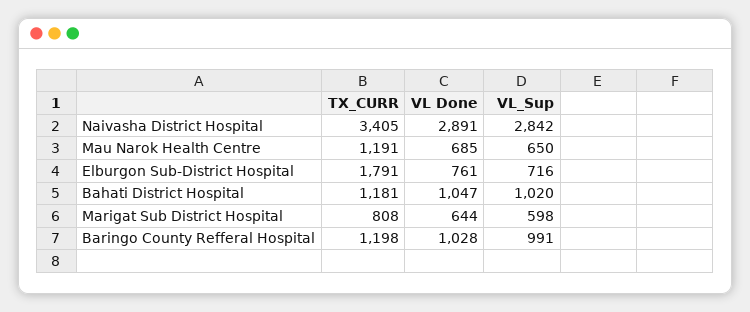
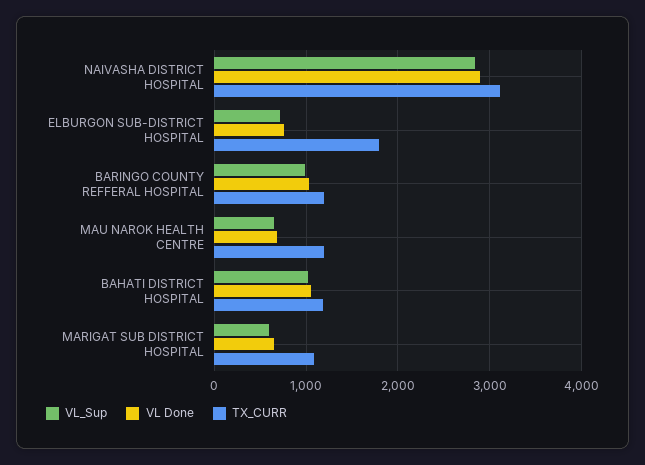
  {
    "TX_CURR": {
-     "Naivasha District Hospital": 3405,
+     "Naivasha District Hospital": 3100,
      "Mau Narok Health Centre": 1191,
      "Elburgon Sub-District Hospital": 1791,
      "Bahati District Hospital": 1181,
-     "Marigat Sub District Hospital": 808,
+     "Marigat Sub District Hospital": 1100,
      "Baringo County Refferal Hospital": 1198
    },
    "VL Done": {
      "Naivasha District Hospital": 2891,
      "Mau Narok Health Centre": 685,
      "Elburgon Sub-District Hospital": 761,
      "Bahati District Hospital": 1047,
      "Marigat Sub District Hospital": 644,
      "Baringo County Refferal Hospital": 1028
    },
    "VL_Sup": {
      "Naivasha District Hospital": 2842,
      "Mau Narok Health Centre": 650,
      "Elburgon Sub-District Hospital": 716,
      "Bahati District Hospital": 1020,
      "Marigat Sub District Hospital": 598,
      "Baringo County Refferal Hospital": 991
    }
  }

